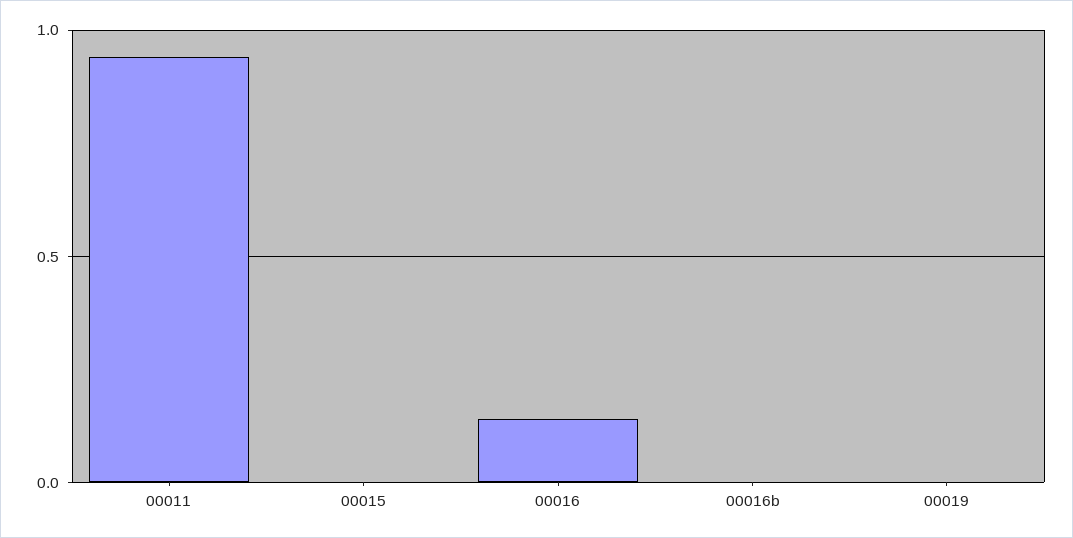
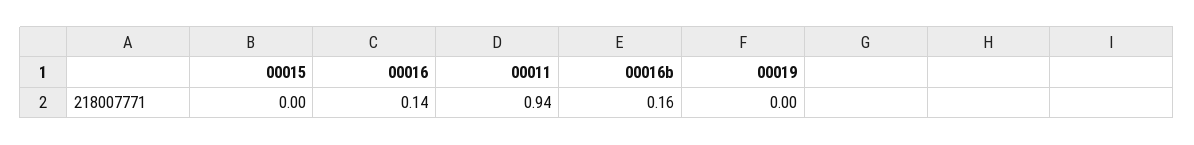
  {
    "00011": 0.94,
    "00015": 0,
    "00016": 0.14,
-   "00016b": 0,
+   "00016b": 0.16,
    "00019": 0
  }

